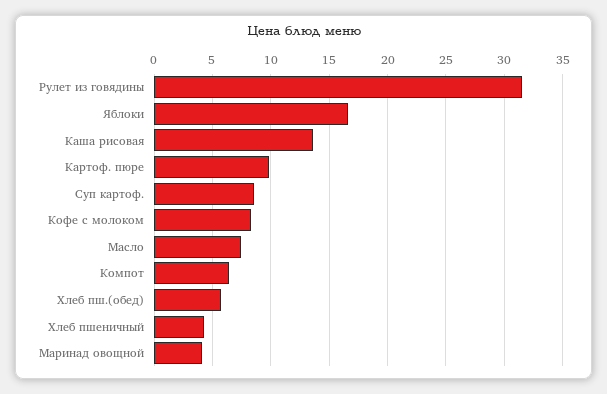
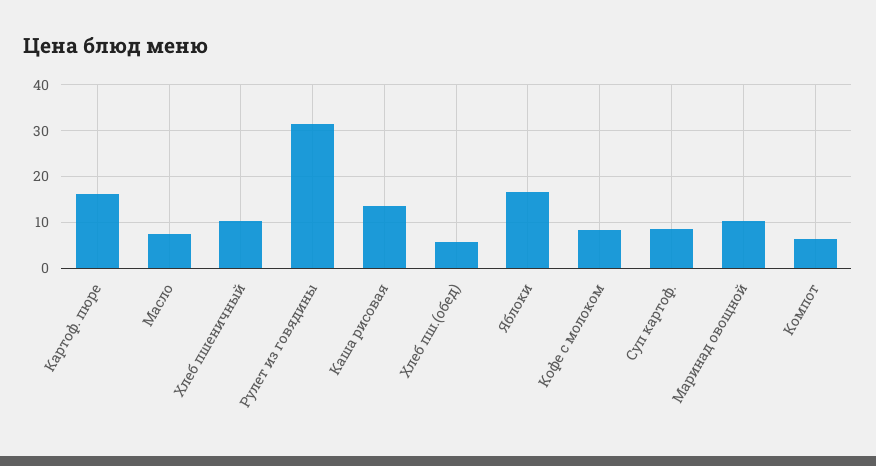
  {
    "Рулет из говядины": 32,
    "Яблоки": 17,
    "Каша рисовая": 14,
-   "Картоф. пюре": 10,
+   "Картоф. пюре": 16,
    "Суп картоф.": 9,
    "Кофе с молоком": 8,
    "Масло": 7,
    "Компот": 6,
    "Хлеб пш.(обед)": 6,
-   "Хлеб пшеничный": 4,
+   "Хлеб пшеничный": 10,
-   "Маринад овощной": 4
+   "Маринад овощной": 10
  }

